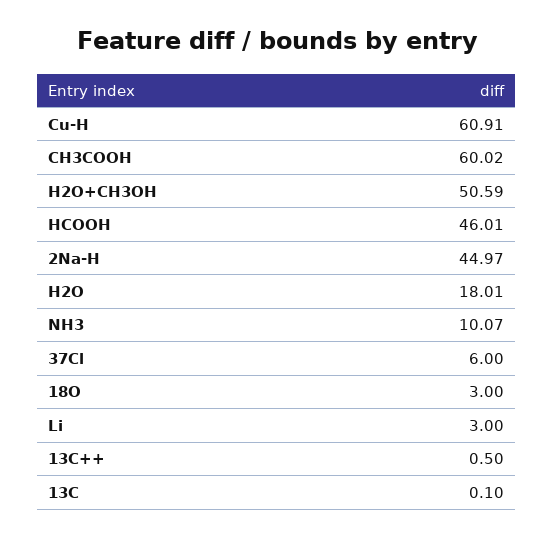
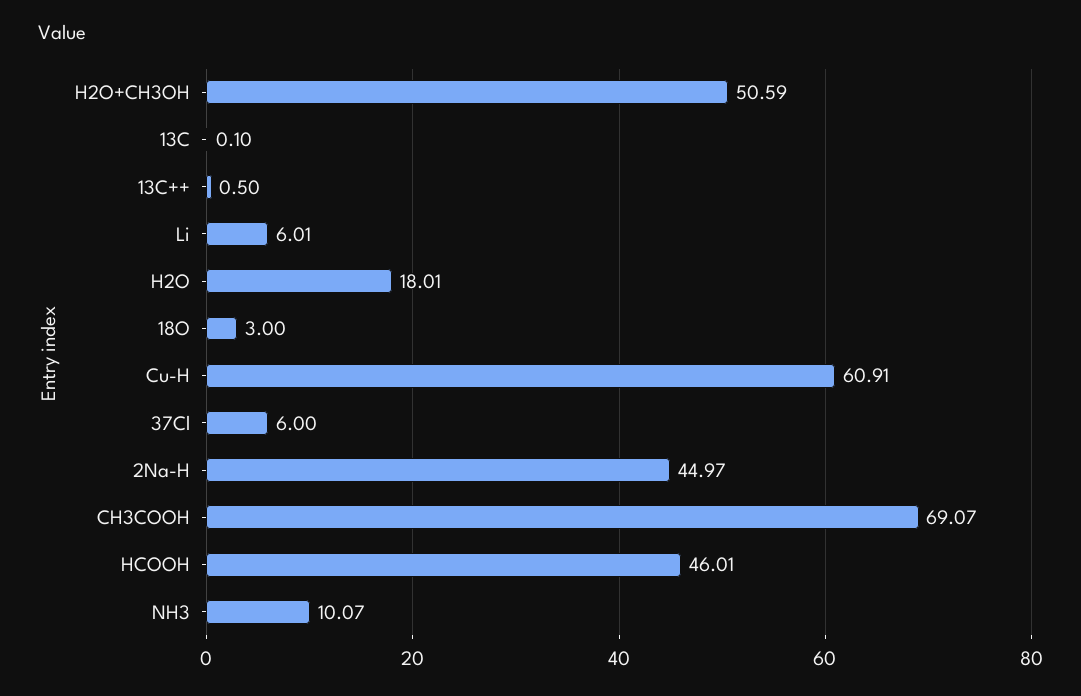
  {
    "Cu-H": 60.91,
-   "CH3COOH": 60.02,
+   "CH3COOH": 69.07,
    "H2O+CH3OH": 50.59,
    "HCOOH": 46.01,
    "2Na-H": 44.97,
    "H2O": 18.01,
    "NH3": 10.07,
    "37Cl": 6,
    "18O": 3,
-   "Li": 3,
+   "Li": 6.01,
    "13C++": 0.5,
    "13C": 0.1
  }

